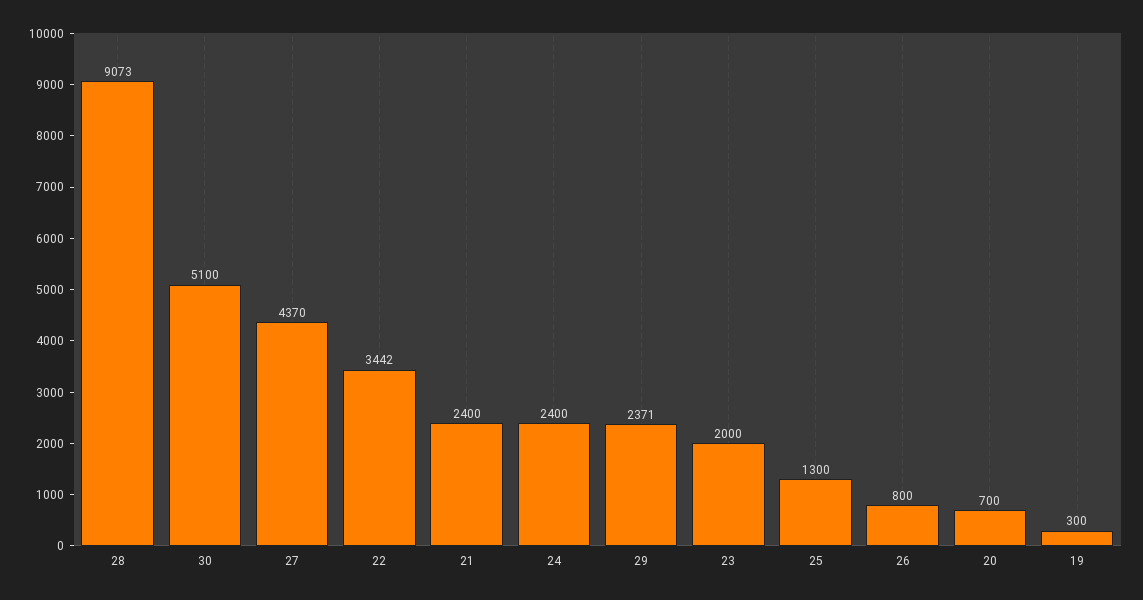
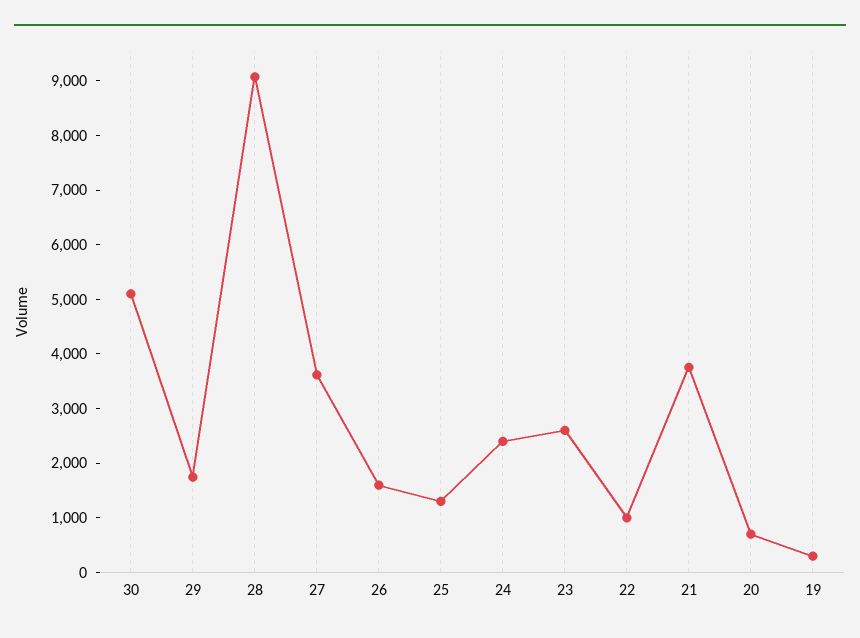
  {
    "28": 9073,
    "30": 5100,
-   "27": 4370,
+   "27": 3600,
-   "22": 3442,
+   "22": 1000,
-   "21": 2400,
+   "21": 3800,
    "24": 2400,
-   "29": 2371,
+   "29": 1800,
-   "23": 2000,
+   "23": 2600,
    "25": 1300,
-   "26": 800,
+   "26": 1600,
    "20": 700,
    "19": 300
  }

